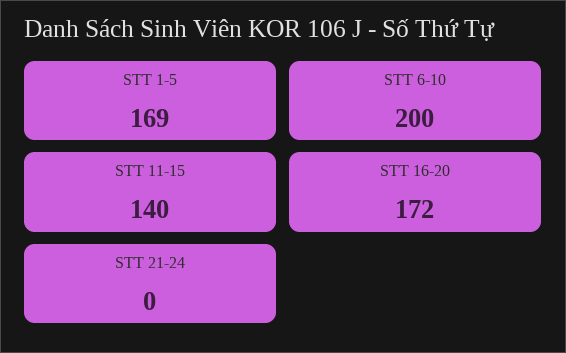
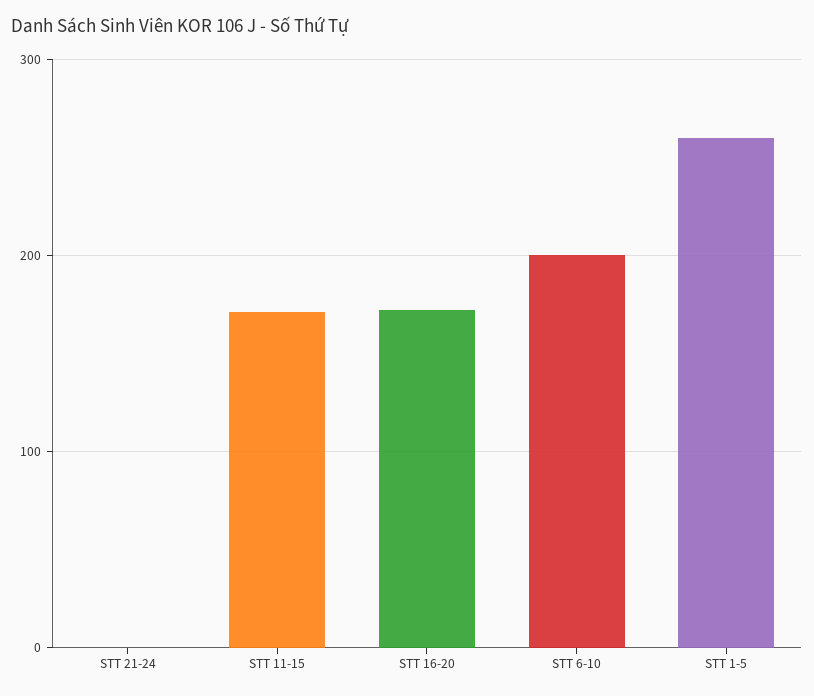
  {
-   "STT 1-5": 169,
+   "STT 1-5": 260,
    "STT 6-10": 200,
-   "STT 11-15": 140,
+   "STT 11-15": 170,
    "STT 16-20": 172,
    "STT 21-24": 0
  }

